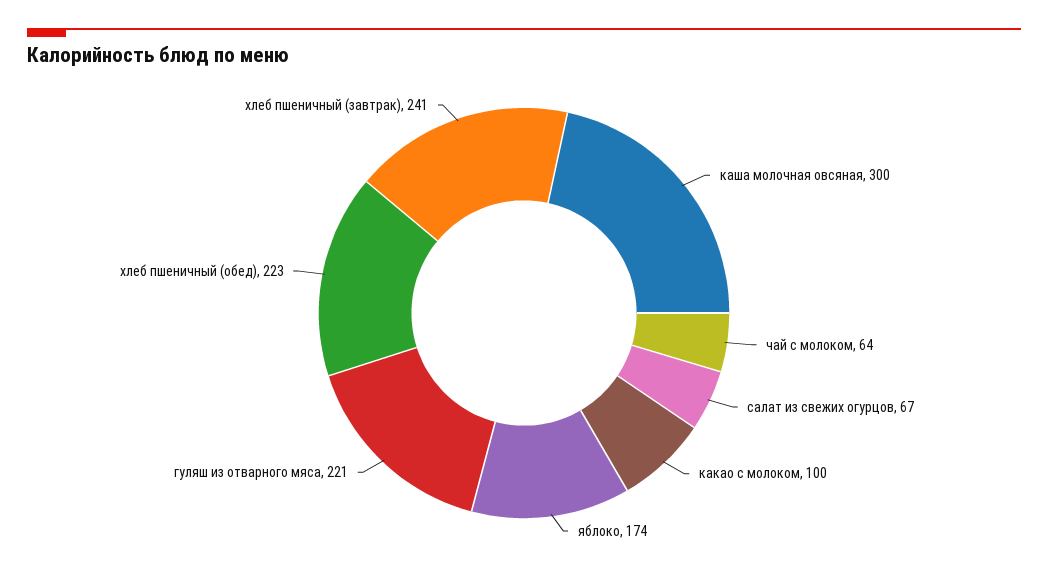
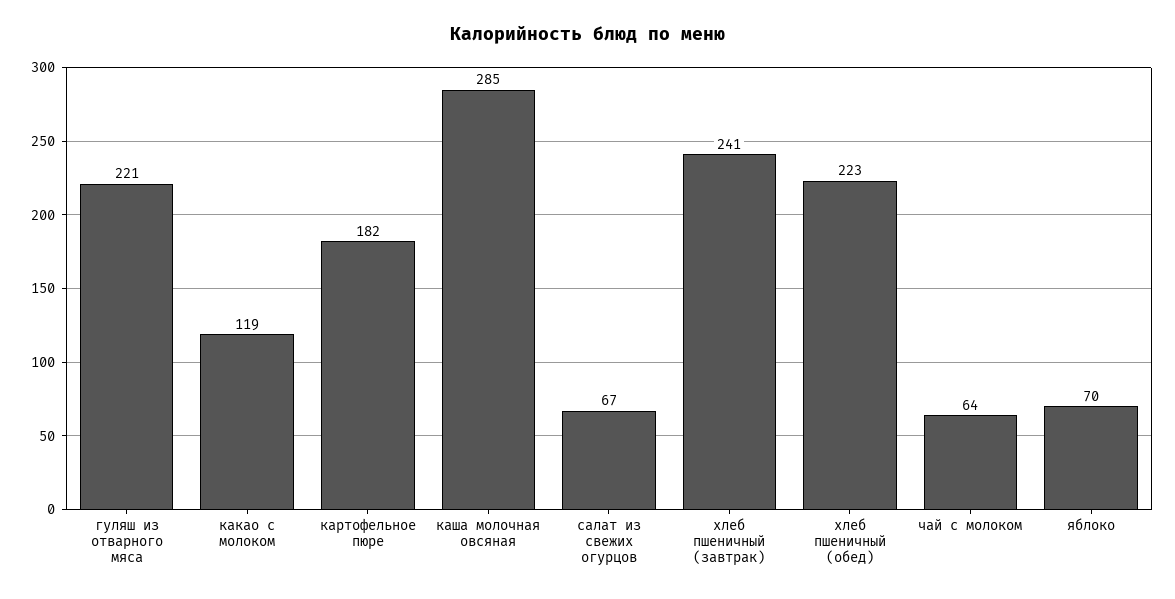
  {
-   "каша молочная овсяная": 300,
+   "каша молочная овсяная": 285,
    "чай с молоком": 64,
    "салат из свежих огурцов": 67,
-   "какао с молоком": 100,
+   "какао с молоком": 119,
-   "яблоко": 174,
+   "яблоко": 70,
    "гуляш из отварного мяса": 221,
    "хлеб пшеничный (обед)": 223,
-   "хлеб пшеничный (завтрак)": 241
+   "хлеб пшеничный (завтрак)": 241,
+   "картофельное пюре": 182
  }

